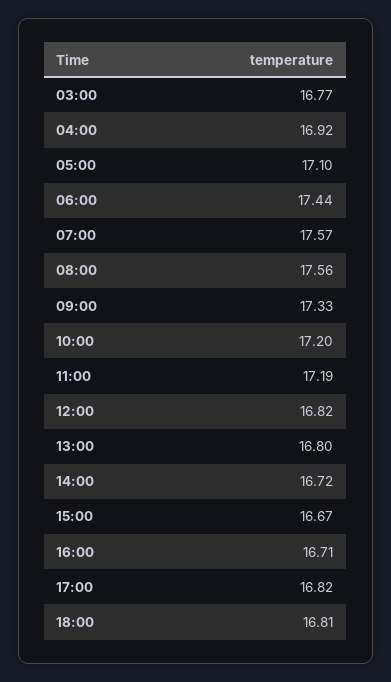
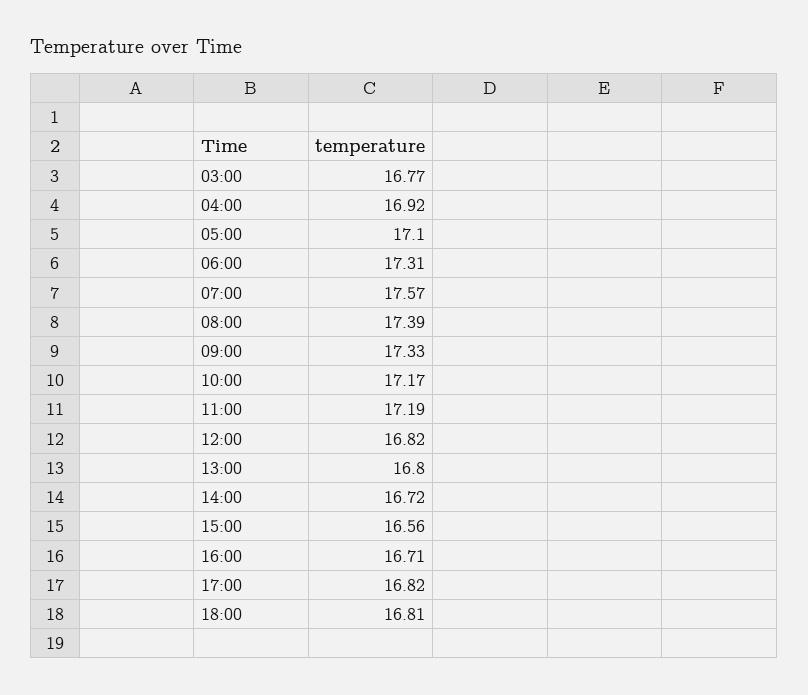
  {
    "03:00": 16.77,
    "04:00": 16.92,
    "05:00": 17.1,
-   "06:00": 17.44,
+   "06:00": 17.31,
    "07:00": 17.57,
-   "08:00": 17.56,
+   "08:00": 17.39,
    "09:00": 17.33,
-   "10:00": 17.2,
+   "10:00": 17.17,
    "11:00": 17.19,
    "12:00": 16.82,
    "13:00": 16.8,
    "14:00": 16.72,
-   "15:00": 16.67,
+   "15:00": 16.56,
    "16:00": 16.71,
    "17:00": 16.82,
    "18:00": 16.81
  }

